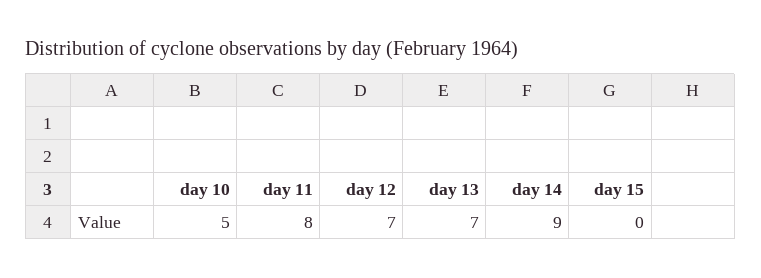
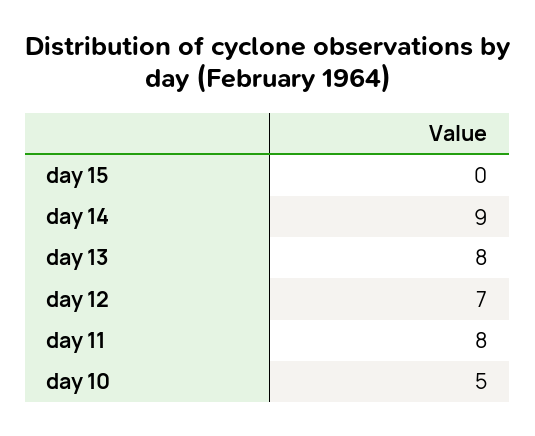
  {
    "day 10": 5,
    "day 11": 8,
    "day 12": 7,
-   "day 13": 7,
+   "day 13": 8,
    "day 14": 9,
    "day 15": 0
  }

